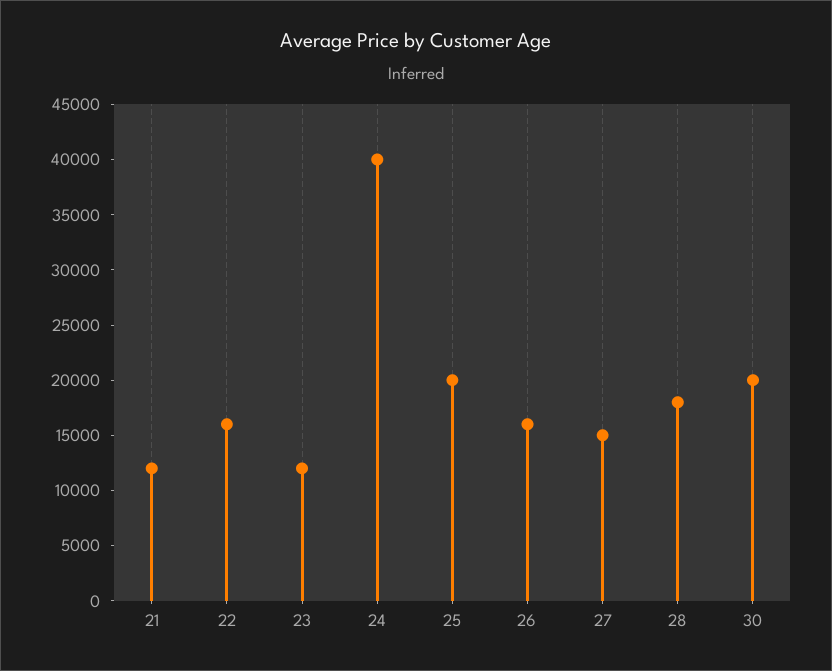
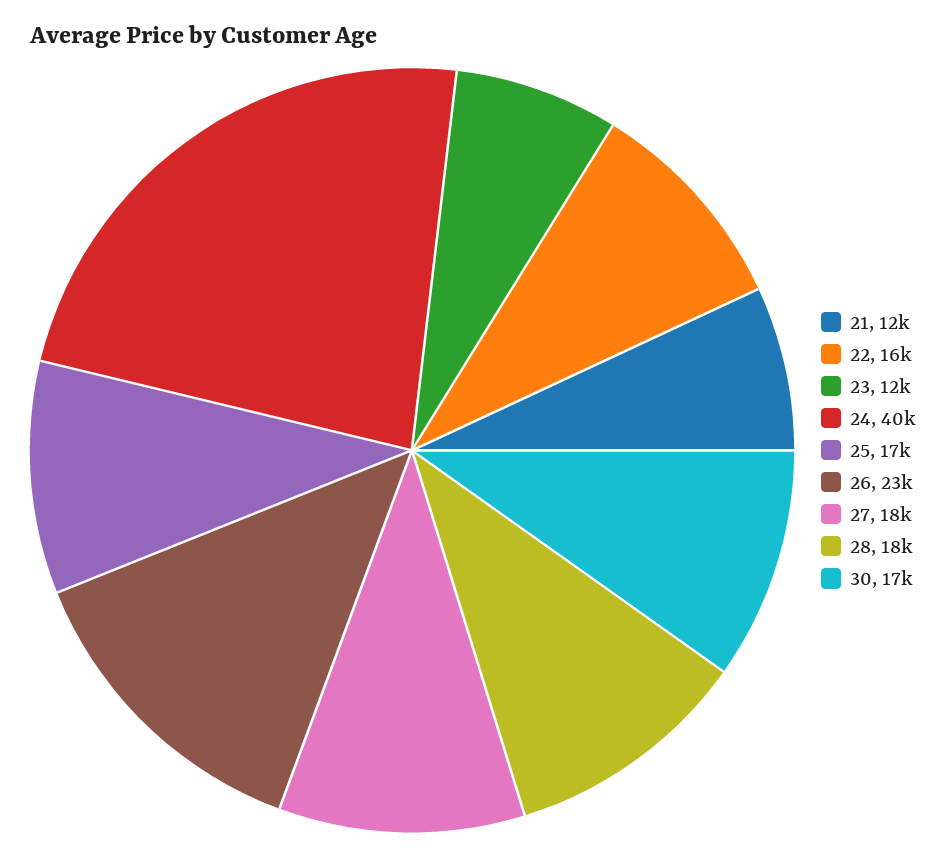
  {
    "21": 12000,
    "22": 16000,
    "23": 12000,
    "24": 40000,
-   "25": 20000,
+   "25": 17000,
-   "26": 16000,
+   "26": 23000,
-   "27": 15000,
+   "27": 18000,
    "28": 18000,
-   "30": 20000
+   "30": 17000
  }

